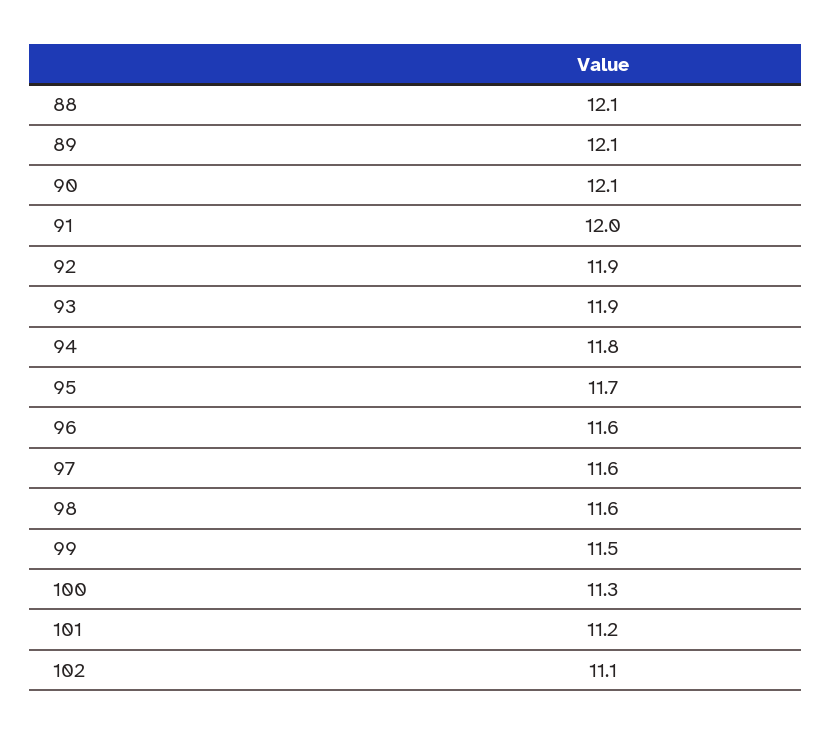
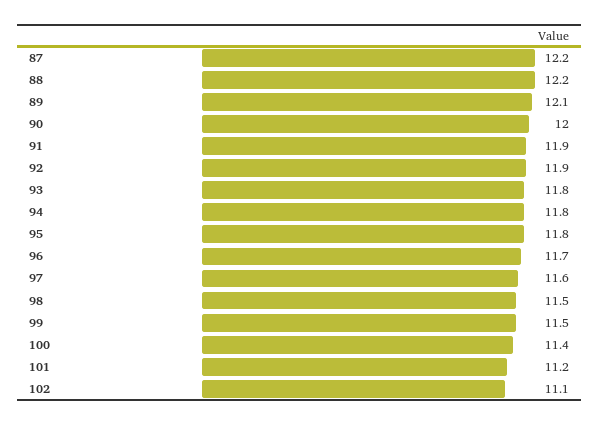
  {
-   "88": 12.1,
+   "88": 12.2,
    "89": 12.1,
-   "90": 12.1,
+   "90": 12,
-   "91": 12,
+   "91": 11.9,
    "92": 11.9,
-   "93": 11.9,
+   "93": 11.8,
    "94": 11.8,
-   "95": 11.7,
+   "95": 11.8,
-   "96": 11.6,
+   "96": 11.7,
    "97": 11.6,
-   "98": 11.6,
+   "98": 11.5,
    "99": 11.5,
-   "100": 11.3,
+   "100": 11.4,
    "101": 11.2,
-   "102": 11.1
+   "102": 11.1,
+   "87": 12.2
  }

